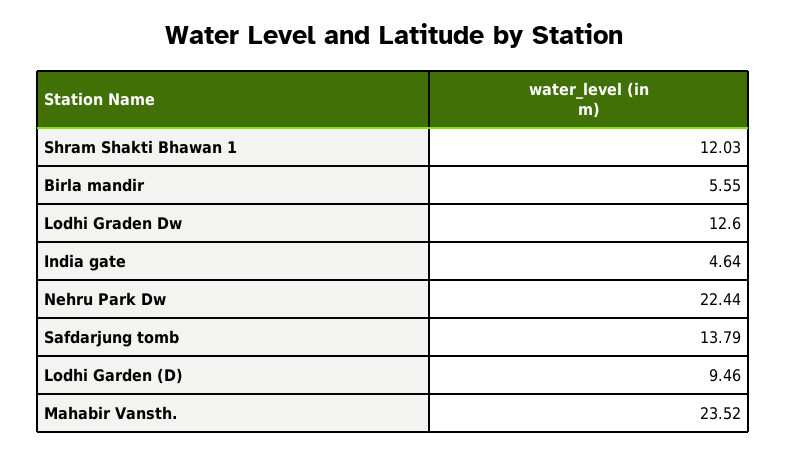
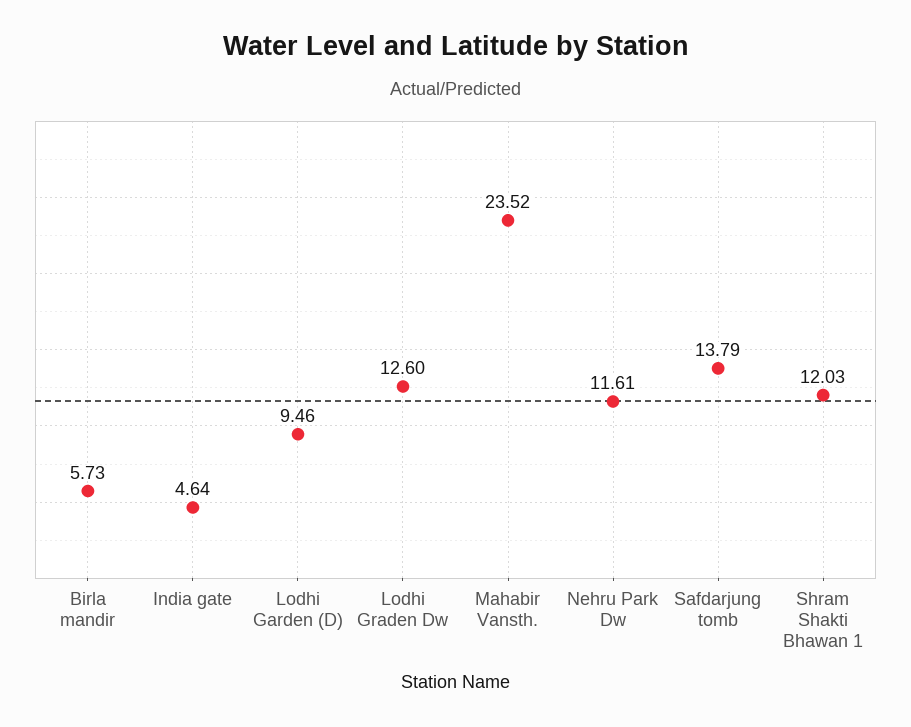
  {
    "Shram Shakti Bhawan 1": 12.03,
-   "Birla mandir": 5.55,
+   "Birla mandir": 5.73,
    "Lodhi Graden Dw": 12.6,
    "India gate": 4.64,
-   "Nehru Park Dw": 22.44,
+   "Nehru Park Dw": 11.61,
    "Safdarjung tomb": 13.79,
    "Lodhi Garden (D)": 9.46,
    "Mahabir Vansth.": 23.52
  }

